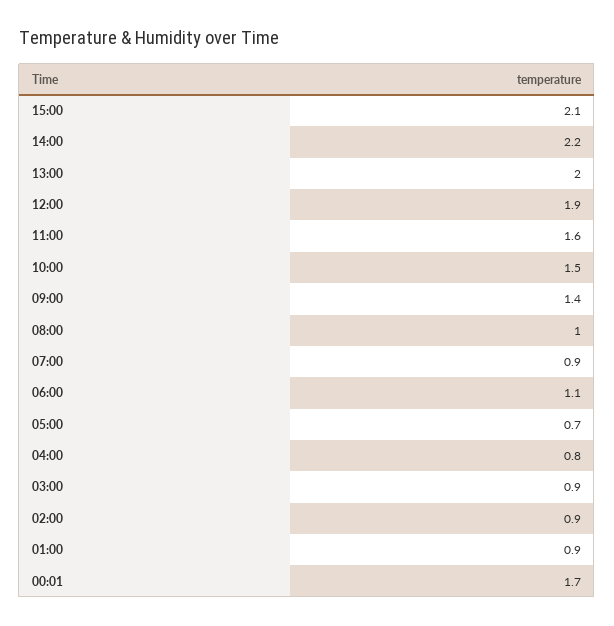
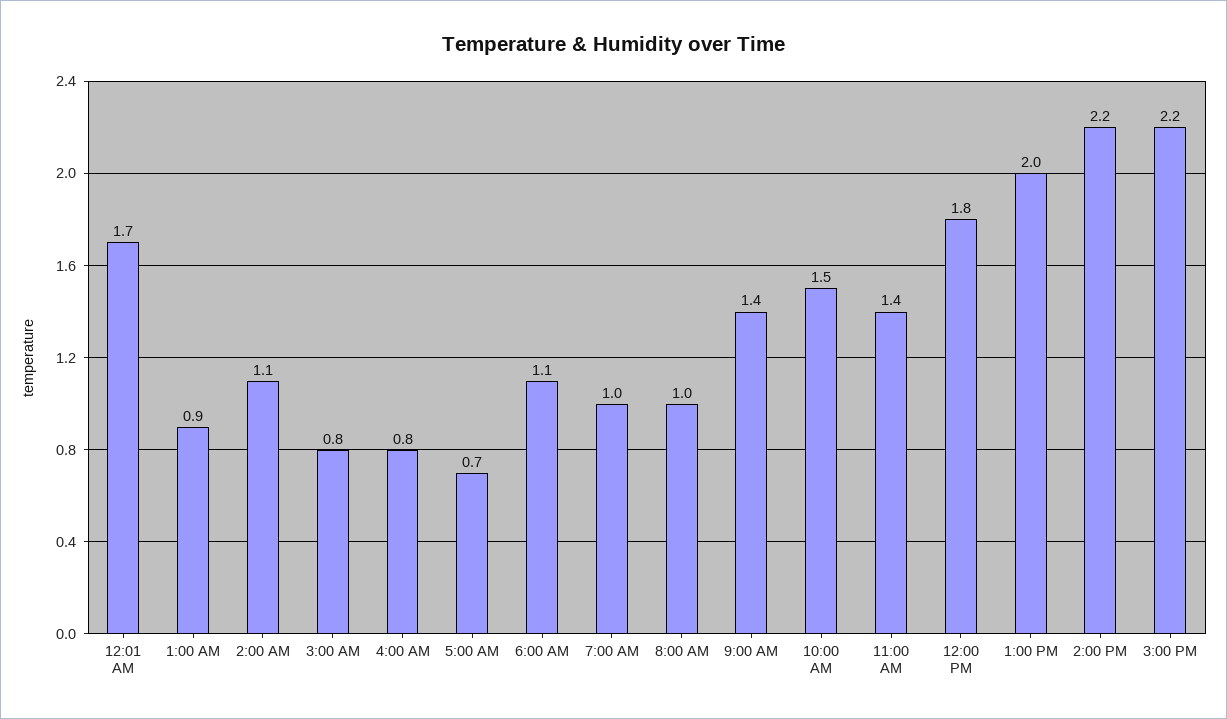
  {
-   "15:00": 2.1,
+   "15:00": 2.2,
    "14:00": 2.2,
    "13:00": 2,
-   "12:00": 1.9,
+   "12:00": 1.8,
-   "11:00": 1.6,
+   "11:00": 1.4,
    "10:00": 1.5,
    "09:00": 1.4,
    "08:00": 1,
-   "07:00": 0.9,
+   "07:00": 1,
    "06:00": 1.1,
    "05:00": 0.7,
    "04:00": 0.8,
-   "03:00": 0.9,
+   "03:00": 0.8,
-   "02:00": 0.9,
+   "02:00": 1.1,
    "01:00": 0.9,
    "00:01": 1.7
  }

